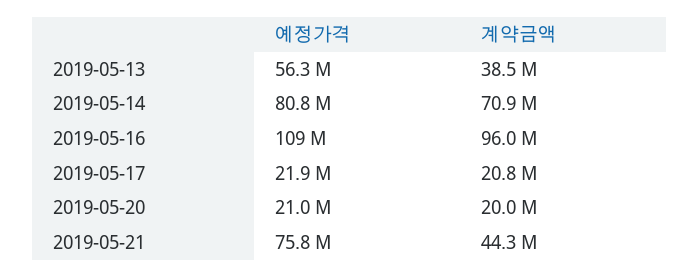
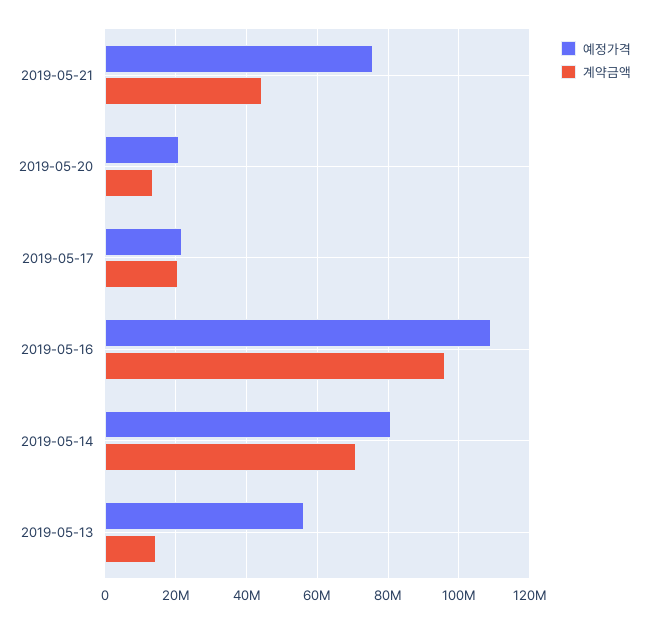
  {
    "예정가격": {
      "2019-05-13": 56300000,
      "2019-05-14": 80800000,
      "2019-05-16": 109000000,
      "2019-05-17": 21900000,
      "2019-05-20": 21000000,
      "2019-05-21": 75800000
    },
    "계약금액": {
-     "2019-05-13": 38500000,
+     "2019-05-13": 14000000,
      "2019-05-14": 70900000,
      "2019-05-16": 96000000,
      "2019-05-17": 20800000,
-     "2019-05-20": 20000000,
+     "2019-05-20": 14000000,
      "2019-05-21": 44300000
    }
  }

